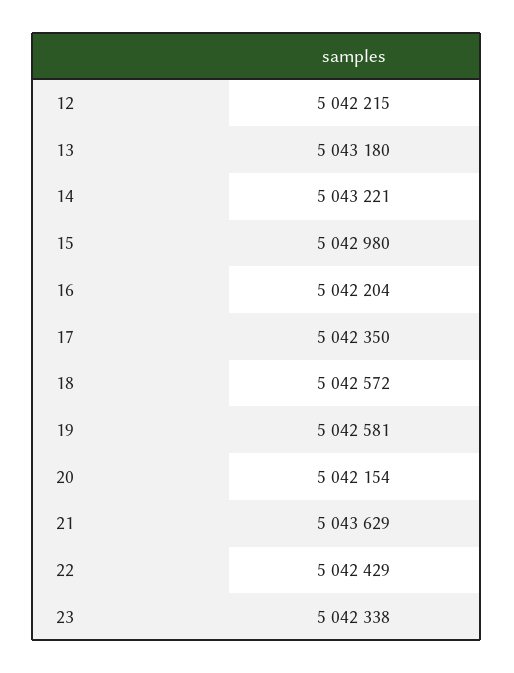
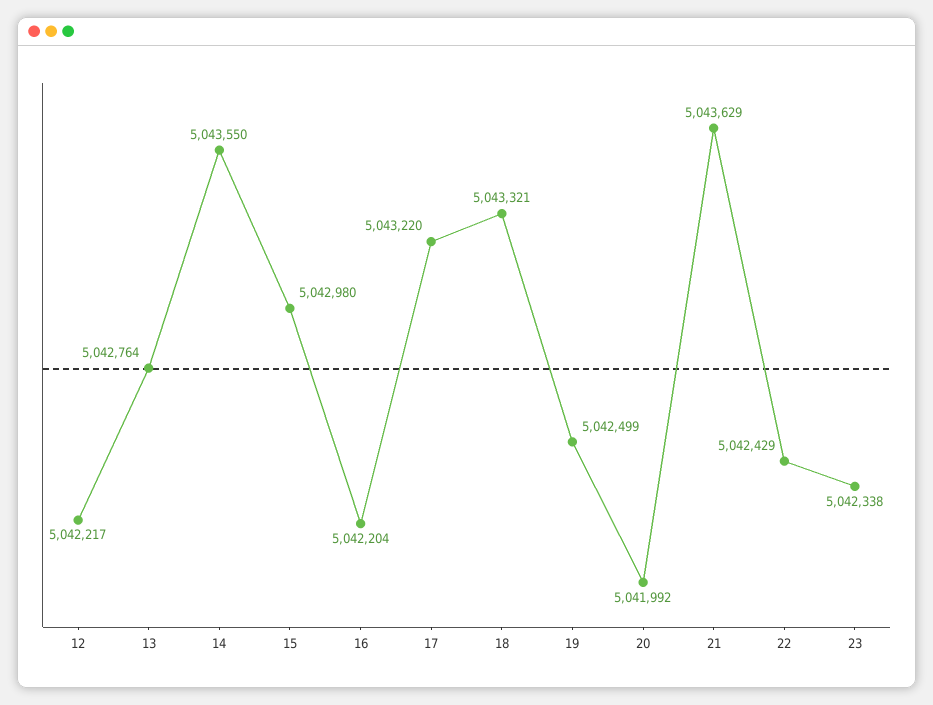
  {
-   "12": 5042215,
+   "12": 5042217,
-   "13": 5043180,
+   "13": 5042764,
-   "14": 5043221,
+   "14": 5043550,
    "15": 5042980,
    "16": 5042204,
-   "17": 5042350,
+   "17": 5043220,
-   "18": 5042572,
+   "18": 5043321,
-   "19": 5042581,
+   "19": 5042499,
-   "20": 5042154,
+   "20": 5041992,
    "21": 5043629,
    "22": 5042429,
    "23": 5042338
  }

